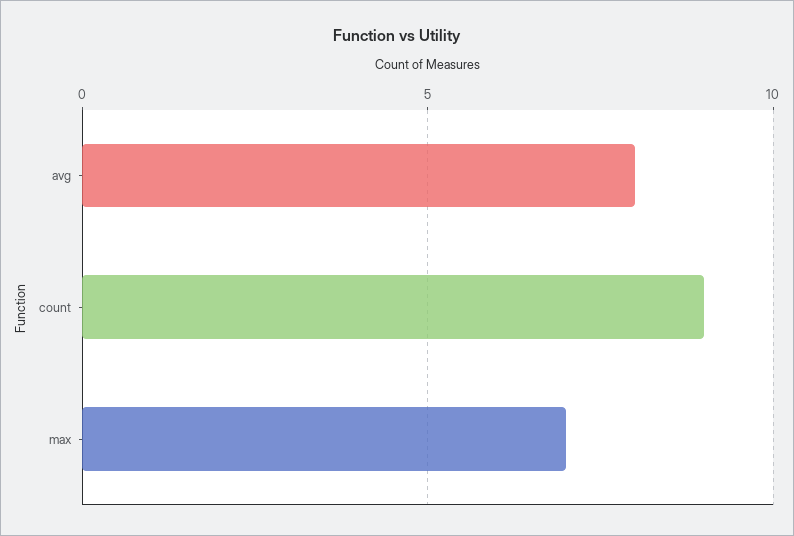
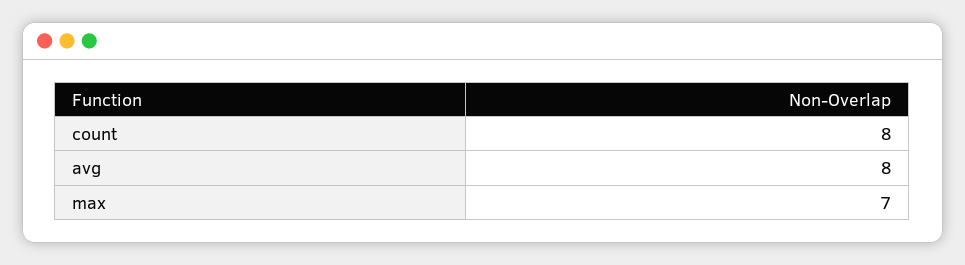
  {
    "avg": 8,
-   "count": 9,
+   "count": 8,
    "max": 7
  }

